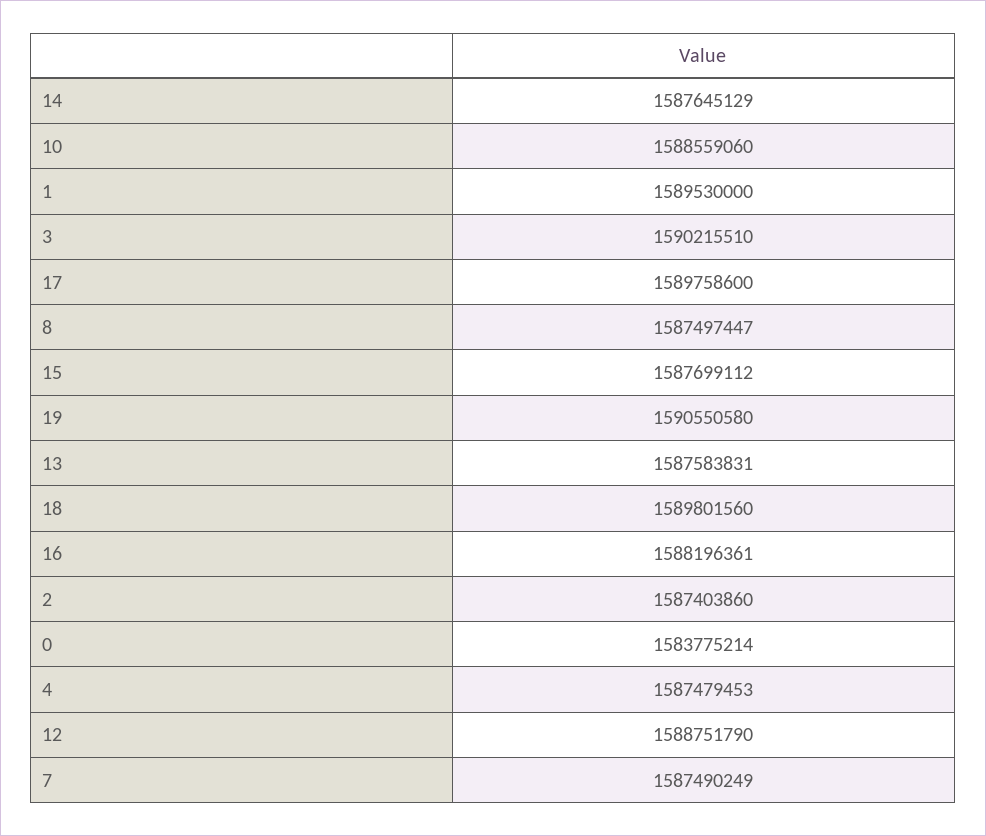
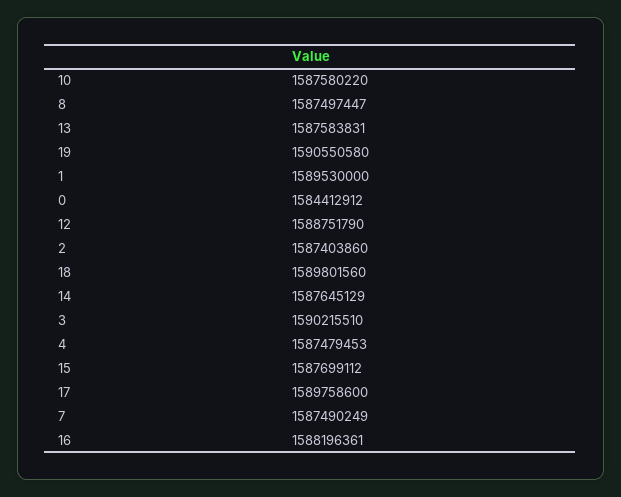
  {
    "14": 1587645129,
-   "10": 1588559060,
+   "10": 1587580220,
    "1": 1589530000,
    "3": 1590215510,
    "17": 1589758600,
    "8": 1587497447,
    "15": 1587699112,
    "19": 1590550580,
    "13": 1587583831,
    "18": 1589801560,
    "16": 1588196361,
    "2": 1587403860,
-   "0": 1583775214,
+   "0": 1584412912,
    "4": 1587479453,
    "12": 1588751790,
    "7": 1587490249
  }

